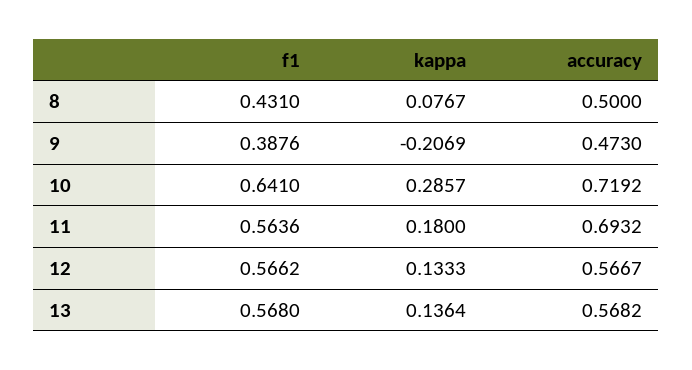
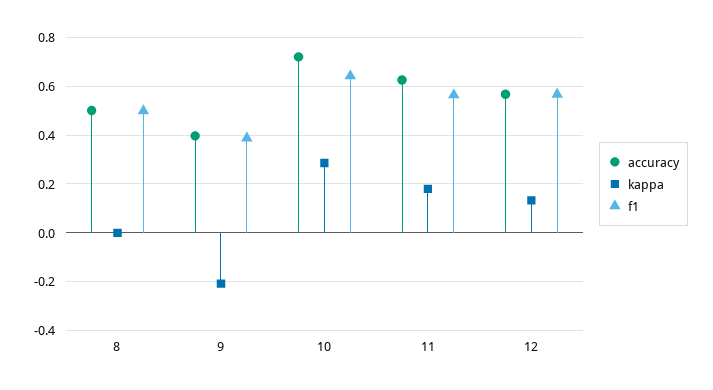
  {
    "f1": {
-     "8": 0.431,
+     "8": 0.5,
      "9": 0.3876,
      "10": 0.641,
      "11": 0.5636,
-     "12": 0.5662,
+     "12": 0.5662
-     "13": 0.568
    },
    "kappa": {
-     "8": 0.0767,
+     "8": 0,
      "9": -0.2069,
      "10": 0.2857,
      "11": 0.18,
-     "12": 0.1333,
+     "12": 0.1333
-     "13": 0.1364
    },
    "accuracy": {
      "8": 0.5,
-     "9": 0.473,
+     "9": 0.4,
      "10": 0.7192,
-     "11": 0.6932,
+     "11": 0.625,
-     "12": 0.5667,
+     "12": 0.5667
-     "13": 0.5682
    }
  }

